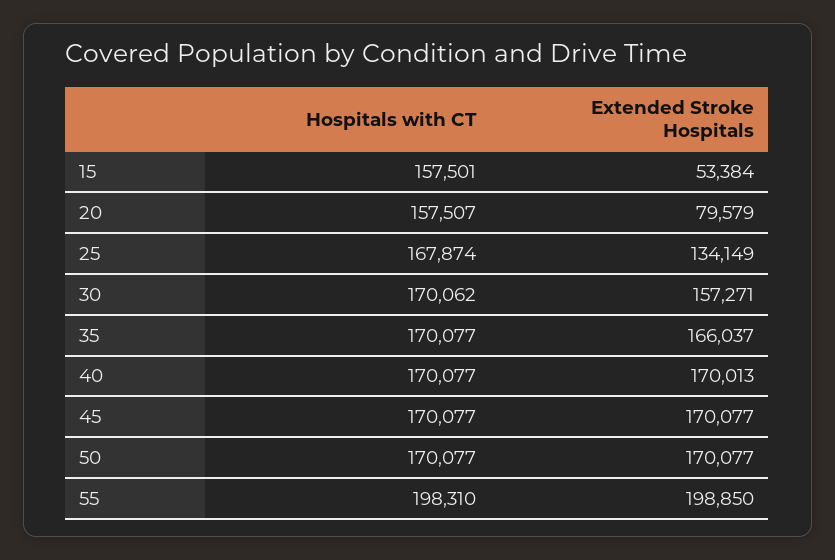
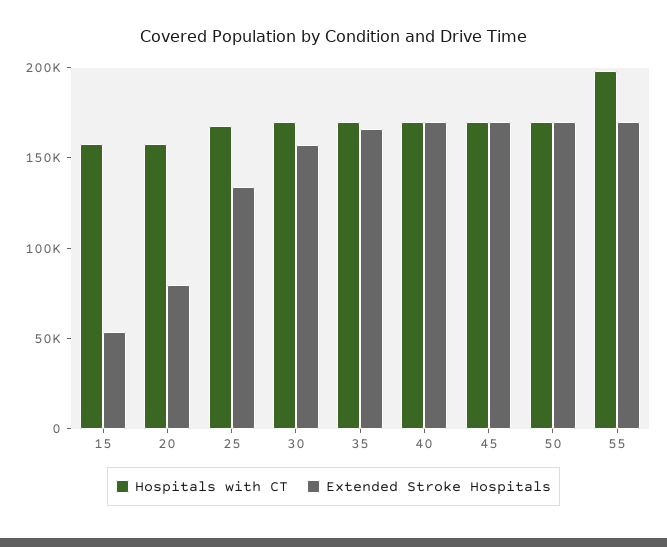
  {
    "Hospitals with CT": {
      "15": 157501,
      "20": 157507,
      "25": 167874,
      "30": 170062,
      "35": 170077,
      "40": 170077,
      "45": 170077,
      "50": 170077,
      "55": 198310
    },
    "Extended Stroke Hospitals": {
      "15": 53384,
      "20": 79579,
      "25": 134149,
      "30": 157271,
      "35": 166037,
      "40": 170013,
      "45": 170077,
      "50": 170077,
-     "55": 198850
+     "55": 170000
    }
  }

